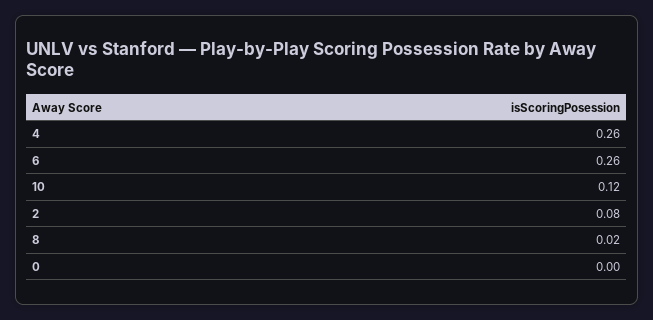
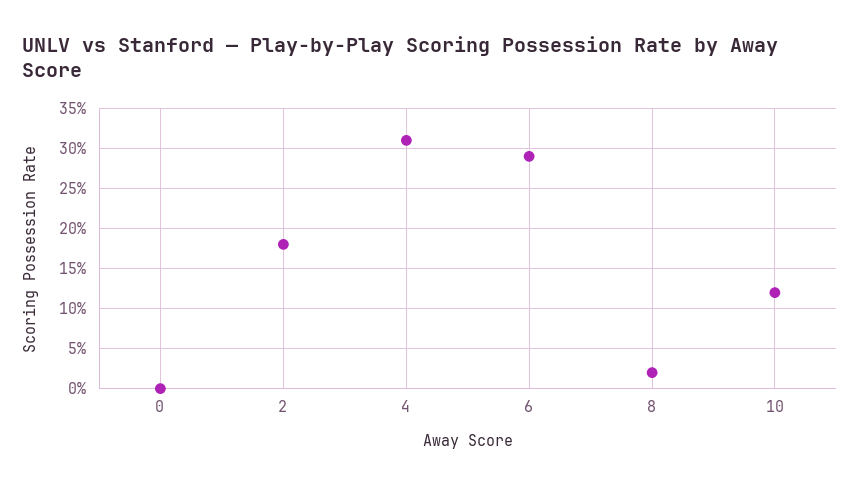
  {
-   "4": 0.26,
+   "4": 0.31,
-   "6": 0.26,
+   "6": 0.29,
    "10": 0.12,
-   "2": 0.08,
+   "2": 0.18,
    "8": 0.02,
    "0": 0
  }

